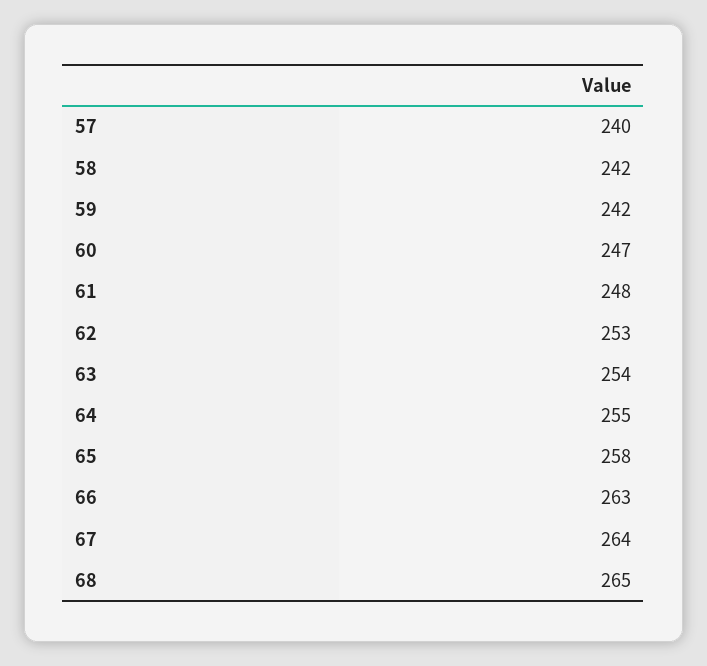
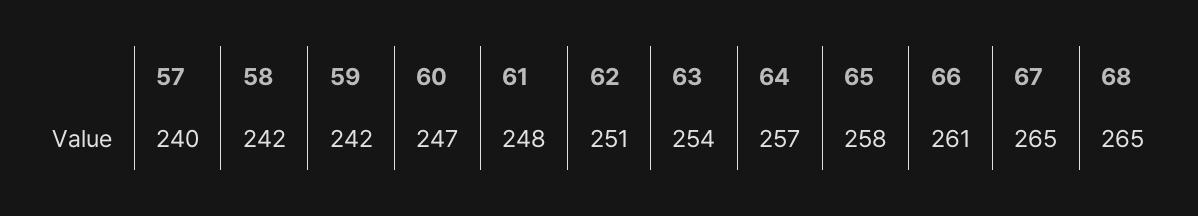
  {
    "57": 240,
    "58": 242,
    "59": 242,
    "60": 247,
    "61": 248,
-   "62": 253,
+   "62": 251,
    "63": 254,
-   "64": 255,
+   "64": 257,
    "65": 258,
-   "66": 263,
+   "66": 261,
-   "67": 264,
+   "67": 265,
    "68": 265
  }

